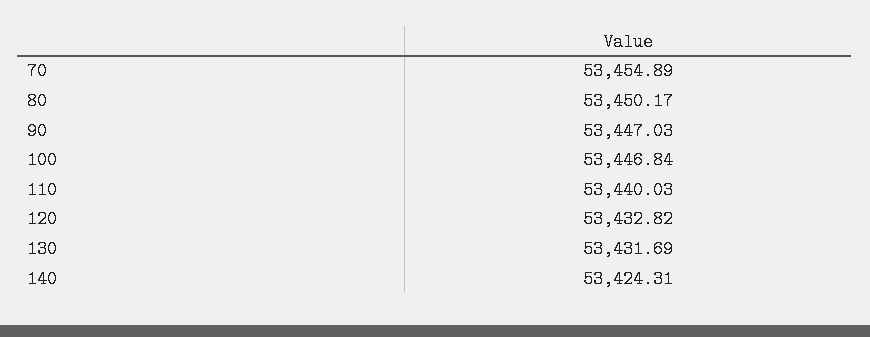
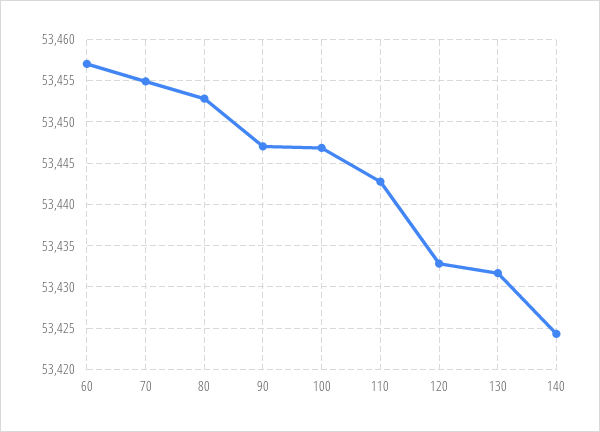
  {
    "70": 53454.89,
-   "80": 53450.17,
+   "80": 53453,
    "90": 53447.03,
    "100": 53446.84,
-   "110": 53440.03,
+   "110": 53443,
    "120": 53432.82,
    "130": 53431.69,
-   "140": 53424.31
+   "140": 53424.31,
+   "60": 53457
  }

